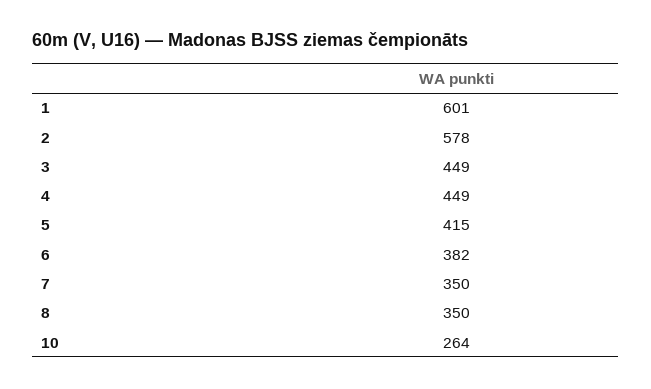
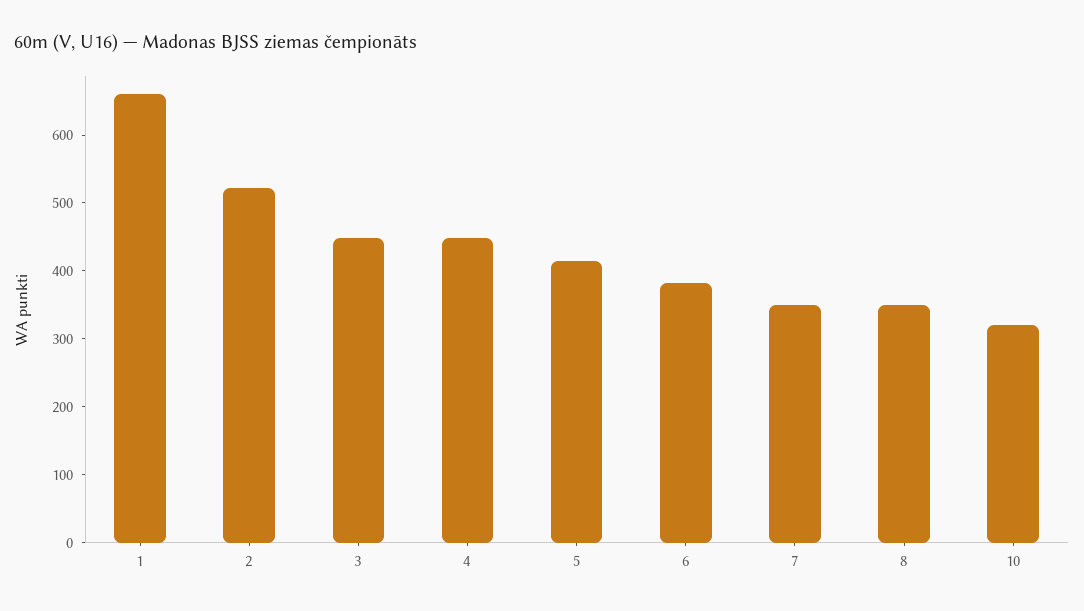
  {
-   "1": 601,
+   "1": 660,
-   "2": 578,
+   "2": 520,
    "3": 449,
    "4": 449,
    "5": 415,
    "6": 382,
    "7": 350,
    "8": 350,
-   "10": 264
+   "10": 320
  }

